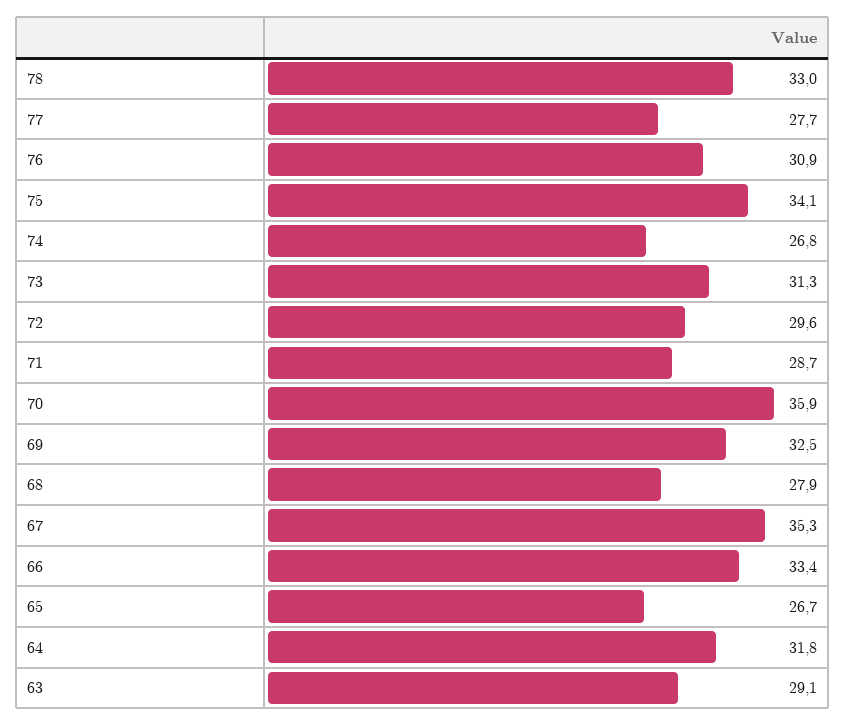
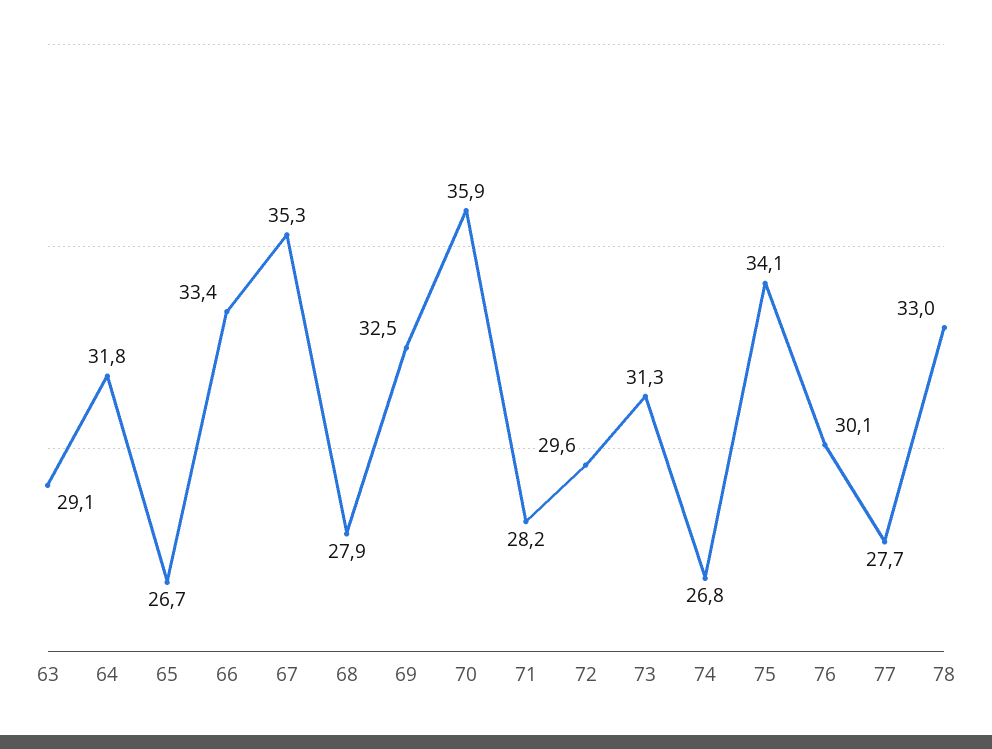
  {
    "78": 33,
    "77": 27.7,
-   "76": 30.9,
+   "76": 30.1,
    "75": 34.1,
    "74": 26.8,
    "73": 31.3,
    "72": 29.6,
-   "71": 28.7,
+   "71": 28.2,
    "70": 35.9,
    "69": 32.5,
    "68": 27.9,
    "67": 35.3,
    "66": 33.4,
    "65": 26.7,
    "64": 31.8,
    "63": 29.1
  }

